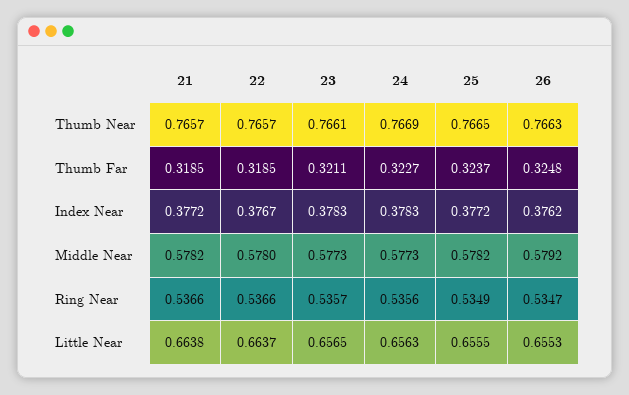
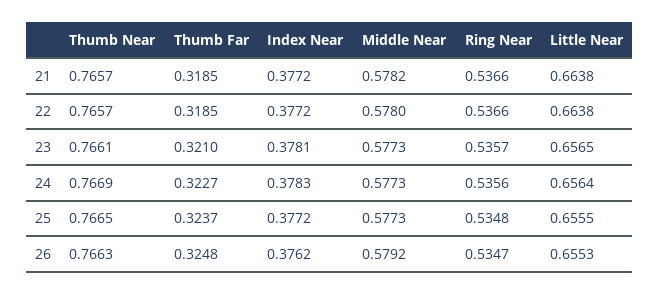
  {
    "21": {
      "Thumb Near": 0.7657,
      "Thumb Far": 0.3185,
      "Index Near": 0.3772,
      "Middle Near": 0.5782,
      "Ring Near": 0.5366,
      "Little Near": 0.6638
    },
    "22": {
      "Thumb Near": 0.7657,
      "Thumb Far": 0.3185,
-     "Index Near": 0.3767,
+     "Index Near": 0.3772,
      "Middle Near": 0.578,
      "Ring Near": 0.5366,
-     "Little Near": 0.6637
+     "Little Near": 0.6638
    },
    "23": {
      "Thumb Near": 0.7661,
-     "Thumb Far": 0.3211,
+     "Thumb Far": 0.321,
-     "Index Near": 0.3783,
+     "Index Near": 0.3781,
      "Middle Near": 0.5773,
      "Ring Near": 0.5357,
      "Little Near": 0.6565
    },
    "24": {
      "Thumb Near": 0.7669,
      "Thumb Far": 0.3227,
      "Index Near": 0.3783,
      "Middle Near": 0.5773,
      "Ring Near": 0.5356,
-     "Little Near": 0.6563
+     "Little Near": 0.6564
    },
    "25": {
      "Thumb Near": 0.7665,
      "Thumb Far": 0.3237,
      "Index Near": 0.3772,
-     "Middle Near": 0.5782,
+     "Middle Near": 0.5773,
-     "Ring Near": 0.5349,
+     "Ring Near": 0.5348,
      "Little Near": 0.6555
    },
    "26": {
      "Thumb Near": 0.7663,
      "Thumb Far": 0.3248,
      "Index Near": 0.3762,
      "Middle Near": 0.5792,
      "Ring Near": 0.5347,
      "Little Near": 0.6553
    }
  }

